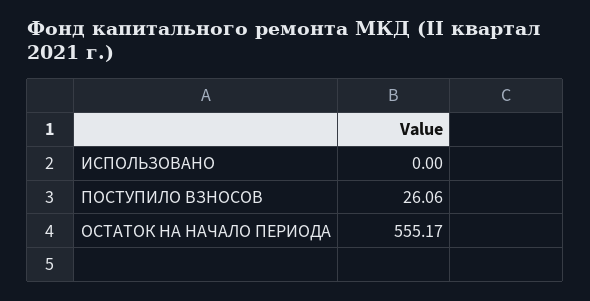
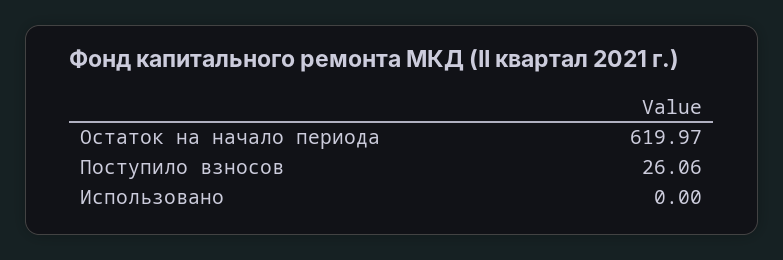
  {
    "ИСПОЛЬЗОВАНО": 0,
    "ПОСТУПИЛО ВЗНОСОВ": 26.06,
-   "ОСТАТОК НА НАЧАЛО ПЕРИОДА": 555.17
+   "ОСТАТОК НА НАЧАЛО ПЕРИОДА": 619.97
  }

